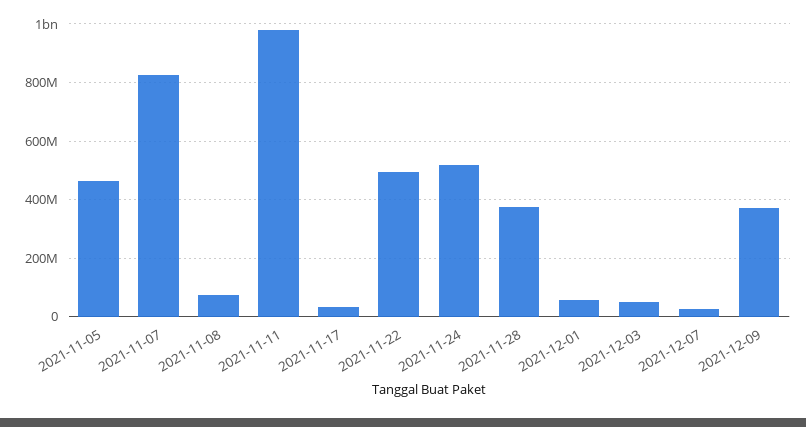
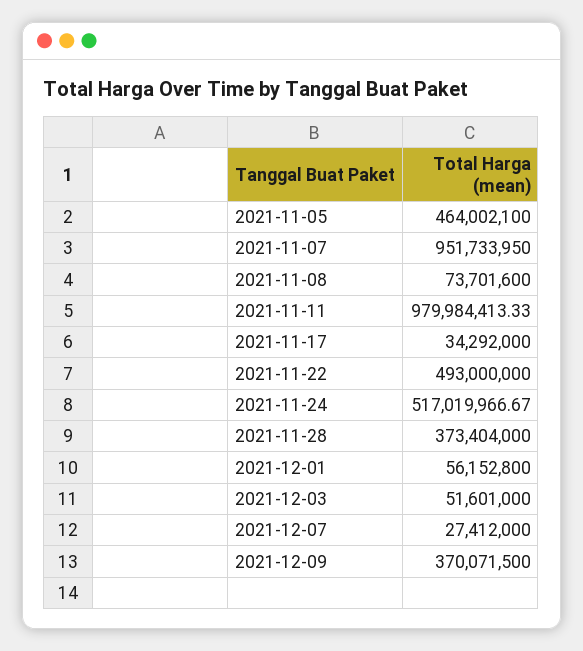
  {
    "2021-11-05": 464002100,
-   "2021-11-07": 825000000,
+   "2021-11-07": 951733950,
    "2021-11-08": 73701600,
    "2021-11-11": 979984413.33,
    "2021-11-17": 34292000,
    "2021-11-22": 493000000,
    "2021-11-24": 517019966.67,
    "2021-11-28": 373404000,
    "2021-12-01": 56152800,
    "2021-12-03": 51601000,
    "2021-12-07": 27412000,
    "2021-12-09": 370071500
  }

